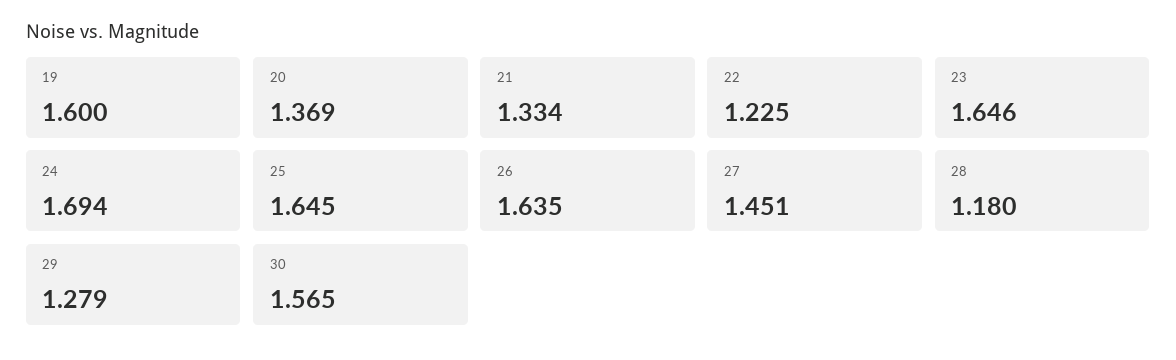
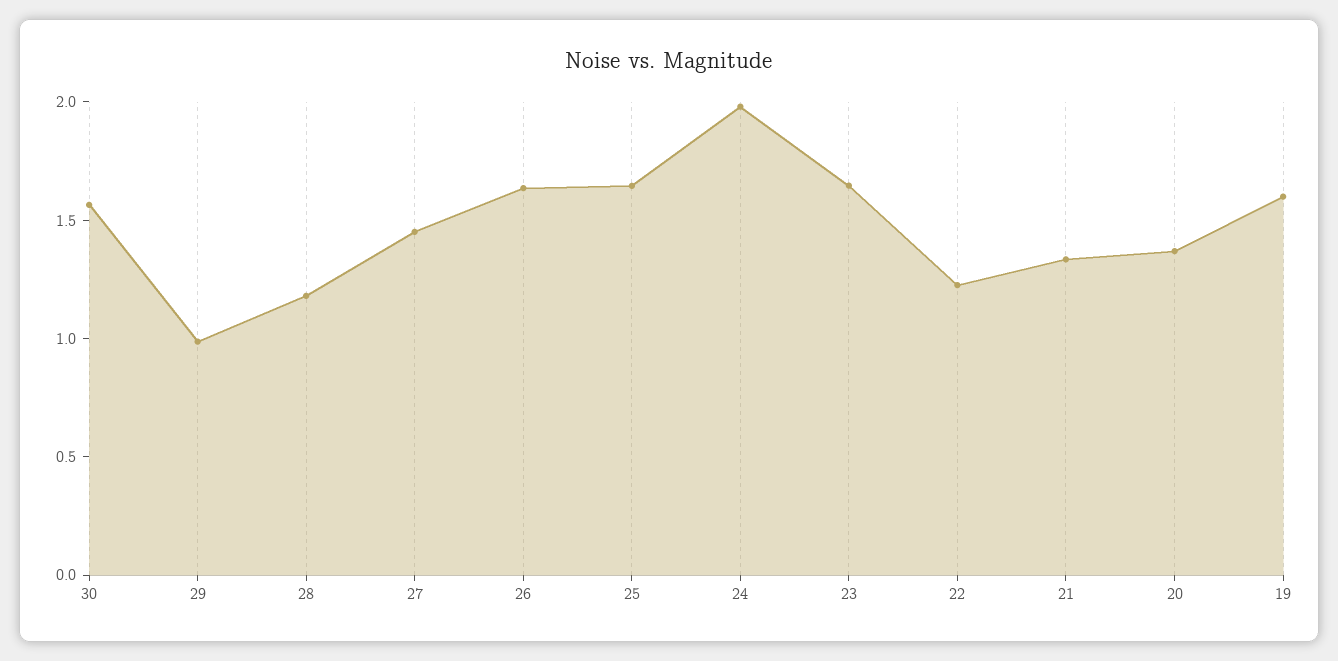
  {
    "19": 1.6,
    "20": 1.369,
    "21": 1.334,
    "22": 1.225,
    "23": 1.646,
-   "24": 1.694,
+   "24": 2,
    "25": 1.645,
    "26": 1.635,
    "27": 1.451,
    "28": 1.18,
-   "29": 1.279,
+   "29": 1,
    "30": 1.565
  }

